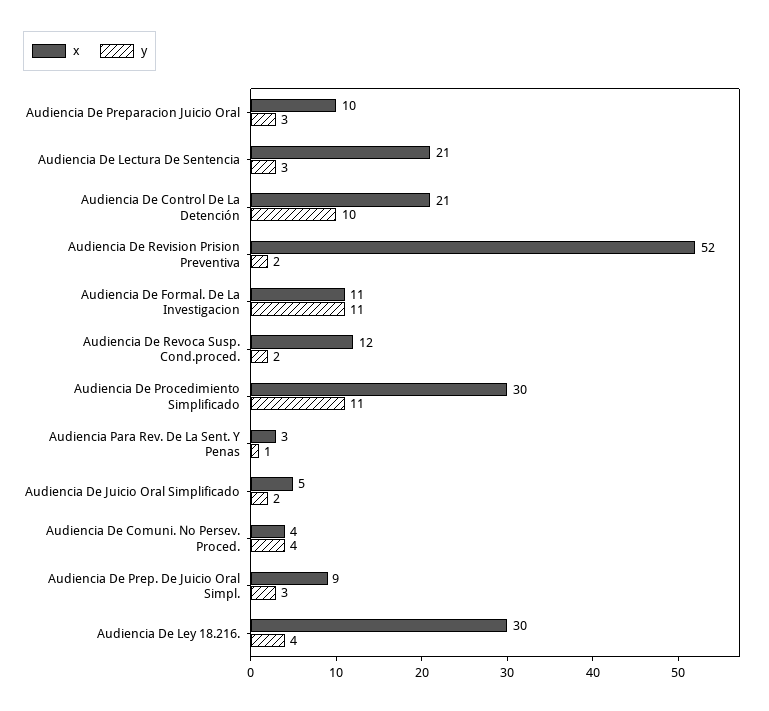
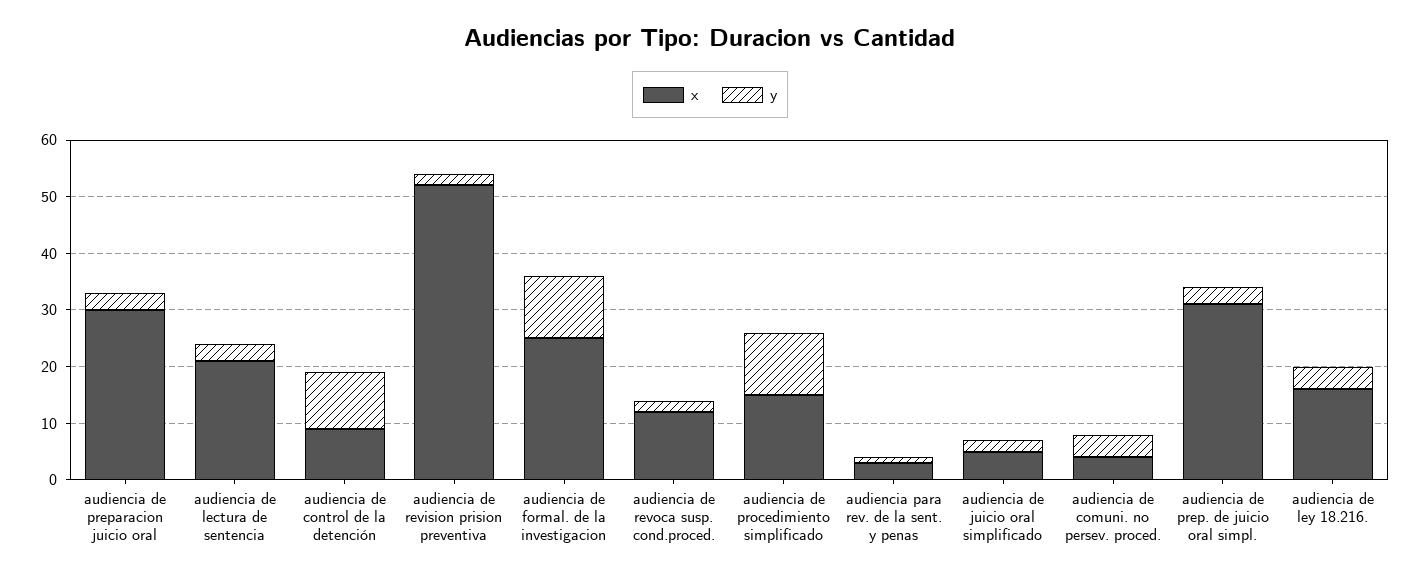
  {
    "x": {
-     "Audiencia De Preparacion Juicio Oral": 10,
+     "Audiencia De Preparacion Juicio Oral": 30,
      "Audiencia De Lectura De Sentencia": 21,
-     "Audiencia De Control De La Detención": 21,
+     "Audiencia De Control De La Detención": 10,
      "Audiencia De Revision Prision Preventiva": 52,
-     "Audiencia De Formal. De La Investigacion": 11,
+     "Audiencia De Formal. De La Investigacion": 25,
      "Audiencia De Revoca Susp. Cond.proced.": 12,
-     "Audiencia De Procedimiento Simplificado": 30,
+     "Audiencia De Procedimiento Simplificado": 15,
      "Audiencia Para Rev. De La Sent. Y Penas": 3,
      "Audiencia De Juicio Oral Simplificado": 5,
      "Audiencia De Comuni. No Persev. Proced.": 4,
-     "Audiencia De Prep. De Juicio Oral Simpl.": 9,
+     "Audiencia De Prep. De Juicio Oral Simpl.": 30,
-     "Audiencia De Ley 18.216.": 30
+     "Audiencia De Ley 18.216.": 15
    },
    "y": {
      "Audiencia De Preparacion Juicio Oral": 3,
      "Audiencia De Lectura De Sentencia": 3,
      "Audiencia De Control De La Detención": 10,
      "Audiencia De Revision Prision Preventiva": 2,
      "Audiencia De Formal. De La Investigacion": 11,
      "Audiencia De Revoca Susp. Cond.proced.": 2,
      "Audiencia De Procedimiento Simplificado": 11,
      "Audiencia Para Rev. De La Sent. Y Penas": 1,
      "Audiencia De Juicio Oral Simplificado": 2,
      "Audiencia De Comuni. No Persev. Proced.": 4,
      "Audiencia De Prep. De Juicio Oral Simpl.": 3,
      "Audiencia De Ley 18.216.": 4
    }
  }

